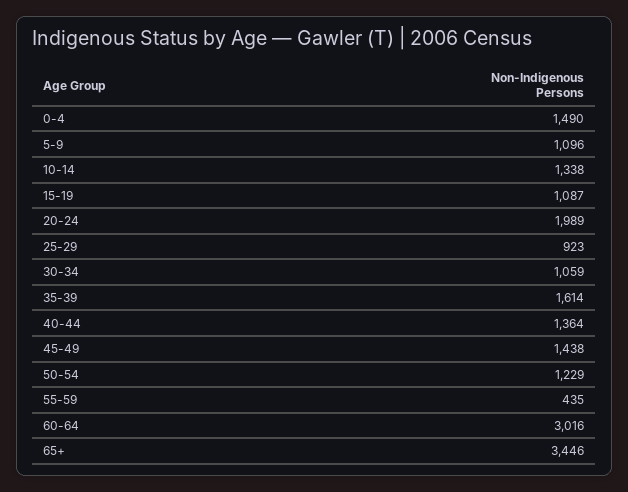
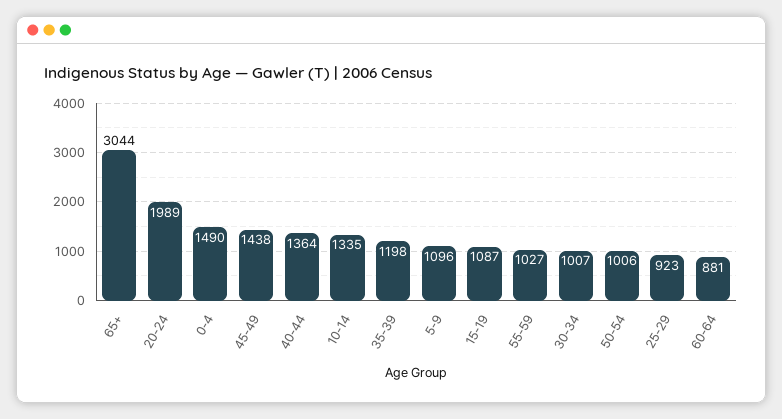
  {
    "0-4": 1490,
    "5-9": 1096,
-   "10-14": 1338,
+   "10-14": 1335,
    "15-19": 1087,
    "20-24": 1989,
    "25-29": 923,
-   "30-34": 1059,
+   "30-34": 1007,
-   "35-39": 1614,
+   "35-39": 1198,
    "40-44": 1364,
    "45-49": 1438,
-   "50-54": 1229,
+   "50-54": 1006,
-   "55-59": 435,
+   "55-59": 1027,
-   "60-64": 3016,
+   "60-64": 881,
-   "65+": 3446
+   "65+": 3044
  }

